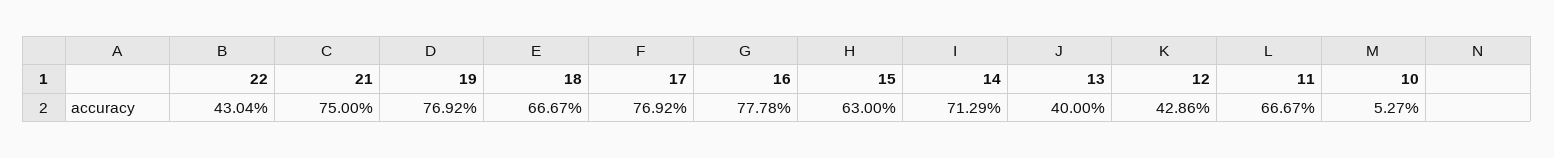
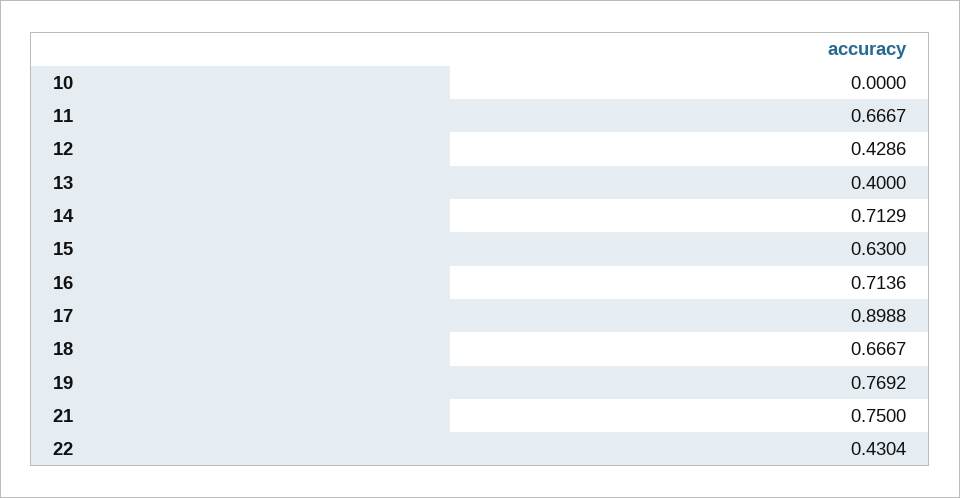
  {
    "22": 0.4304,
    "21": 0.75,
    "19": 0.7692,
    "18": 0.6667,
-   "17": 0.7692,
+   "17": 0.8988,
-   "16": 0.7778,
+   "16": 0.7136,
    "15": 0.63,
    "14": 0.7129,
    "13": 0.4,
    "12": 0.4286,
    "11": 0.6667,
-   "10": 0.0527
+   "10": 0
  }

